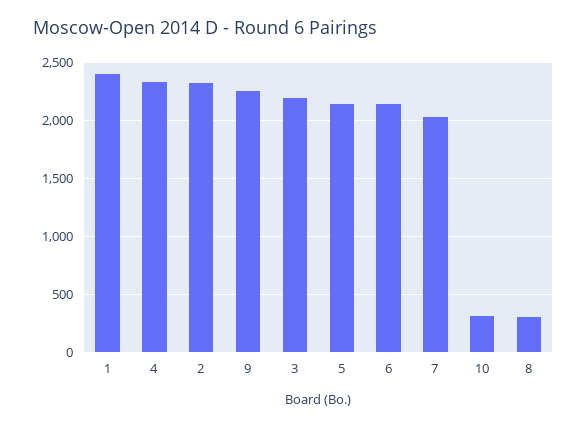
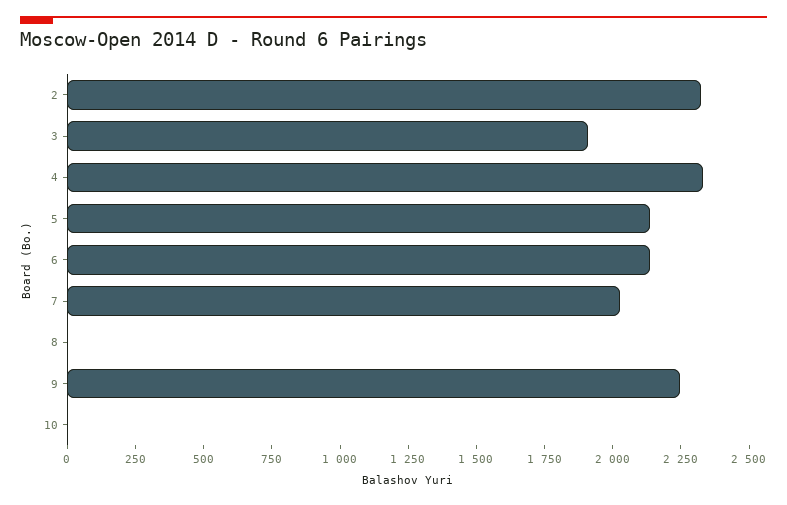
  {
-   "1": 2400,
    "4": 2350,
    "2": 2300,
    "9": 2250,
-   "3": 2200,
+   "3": 1900,
    "5": 2150,
    "6": 2150,
    "7": 2050,
-   "10": 300,
+   "10": 0,
-   "8": 300
+   "8": 0
  }

